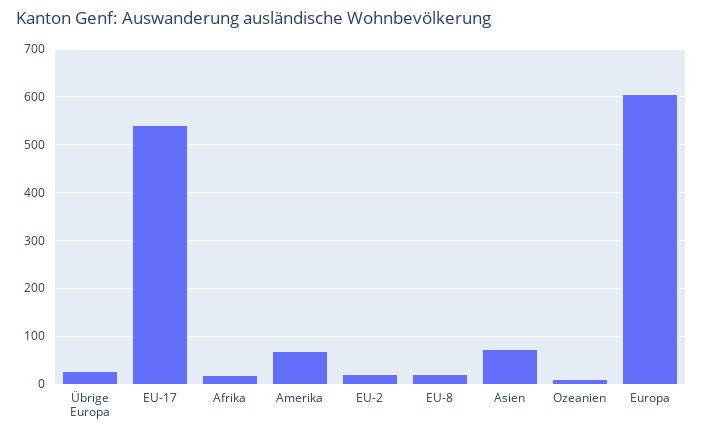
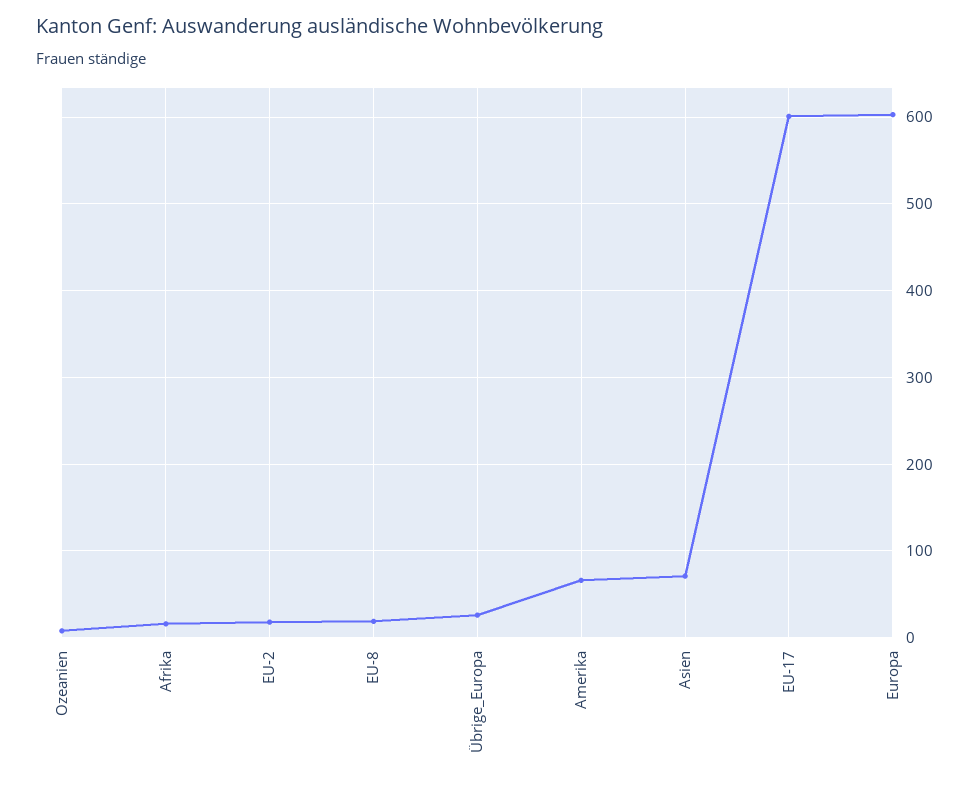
  {
    "Übrige Europa": 30,
-   "EU-17": 540,
+   "EU-17": 600,
    "Afrika": 20,
    "Amerika": 70,
    "EU-2": 20,
    "EU-8": 20,
    "Asien": 70,
    "Ozeanien": 10,
    "Europa": 600
  }

